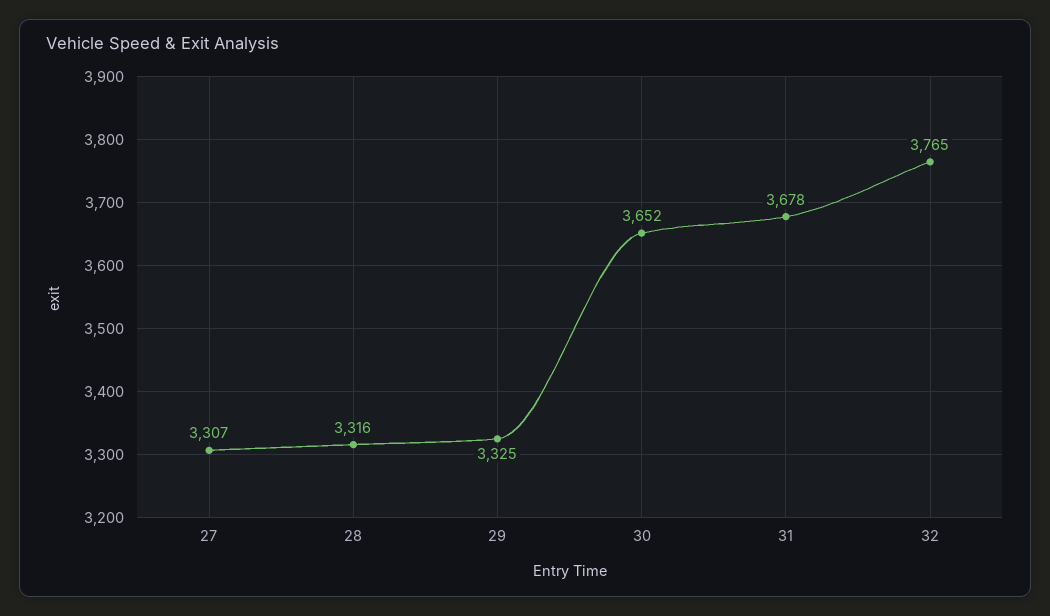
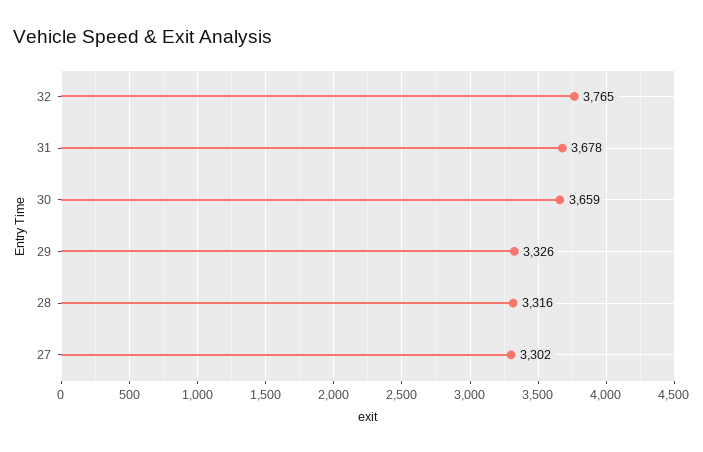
  {
-   "27": 3307,
+   "27": 3302,
    "28": 3316,
-   "29": 3325,
+   "29": 3326,
-   "30": 3652,
+   "30": 3659,
    "31": 3678,
    "32": 3765
  }

